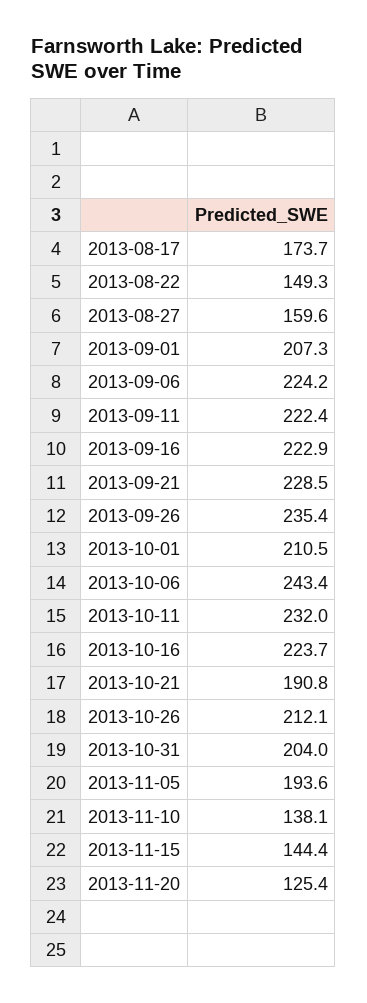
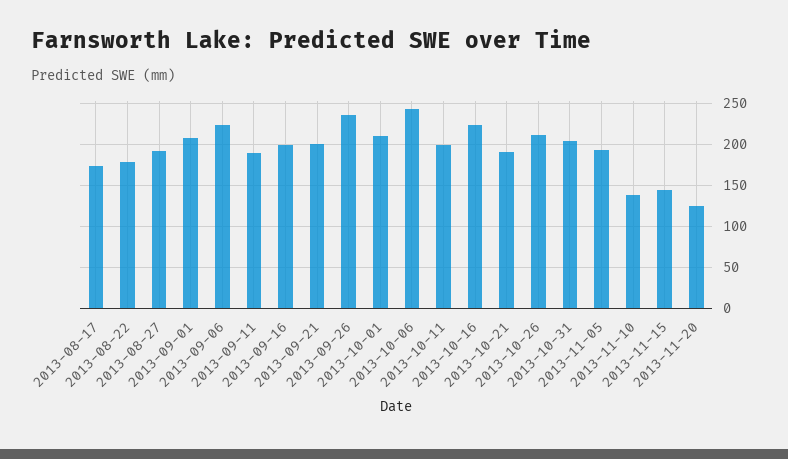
  {
    "2013-08-17": 173.7,
-   "2013-08-22": 149.3,
+   "2013-08-22": 180,
-   "2013-08-27": 159.6,
+   "2013-08-27": 190,
    "2013-09-01": 207.3,
    "2013-09-06": 224.2,
-   "2013-09-11": 222.4,
+   "2013-09-11": 190,
-   "2013-09-16": 222.9,
+   "2013-09-16": 200,
-   "2013-09-21": 228.5,
+   "2013-09-21": 200,
    "2013-09-26": 235.4,
    "2013-10-01": 210.5,
    "2013-10-06": 243.4,
-   "2013-10-11": 232,
+   "2013-10-11": 200,
    "2013-10-16": 223.7,
    "2013-10-21": 190.8,
    "2013-10-26": 212.1,
    "2013-10-31": 204,
    "2013-11-05": 193.6,
    "2013-11-10": 138.1,
    "2013-11-15": 144.4,
    "2013-11-20": 125.4
  }

